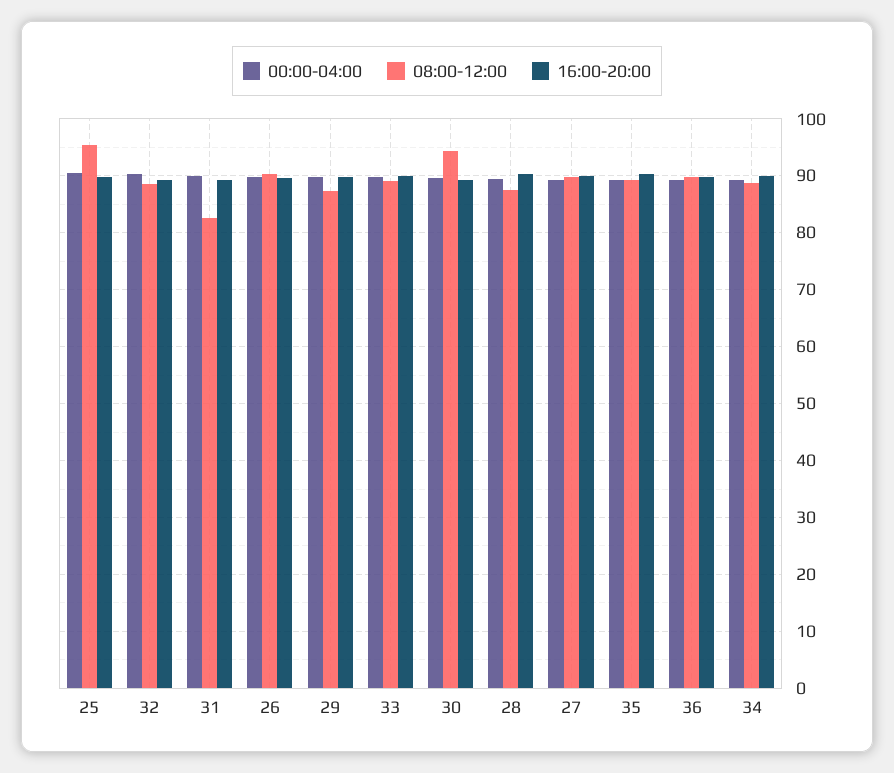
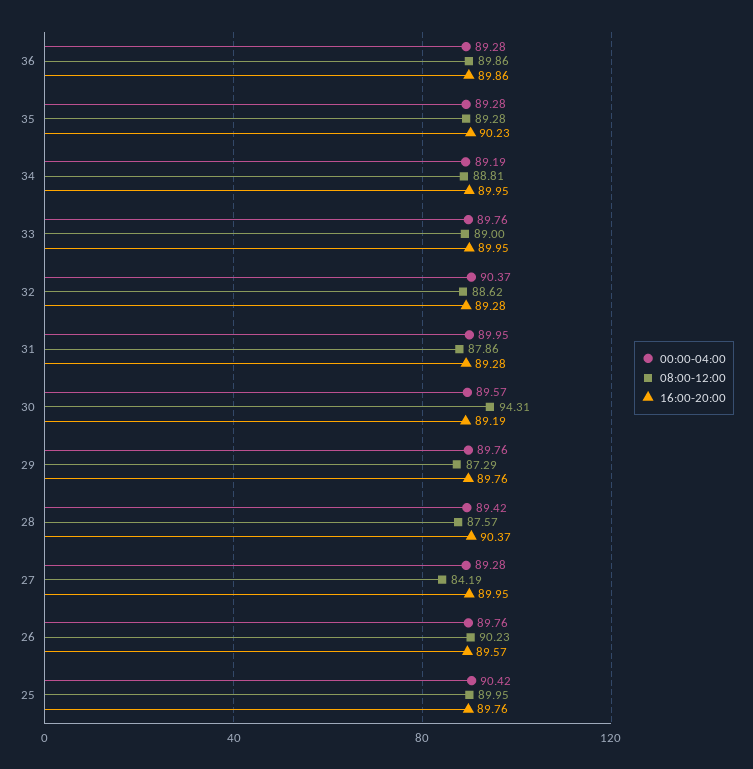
  {
    "00:00-04:00": {
      "25": 90.42,
      "32": 90.37,
      "31": 89.95,
      "26": 89.76,
      "29": 89.76,
      "33": 89.76,
      "30": 89.57,
      "28": 89.42,
      "27": 89.28,
      "35": 89.28,
      "36": 89.28,
      "34": 89.19
    },
    "08:00-12:00": {
-     "25": 96,
+     "25": 89.95,
      "32": 88.62,
-     "31": 82,
+     "31": 87.86,
      "26": 90.23,
      "29": 87.29,
      "33": 89,
      "30": 94.31,
      "28": 87.57,
-     "27": 90,
+     "27": 84.19,
      "35": 89.28,
      "36": 89.86,
      "34": 88.81
    },
    "16:00-20:00": {
      "25": 89.76,
      "32": 89.28,
      "31": 89.28,
      "26": 89.57,
      "29": 89.76,
      "33": 89.95,
      "30": 89.19,
      "28": 90.37,
      "27": 89.95,
      "35": 90.23,
      "36": 89.86,
      "34": 89.95
    }
  }

